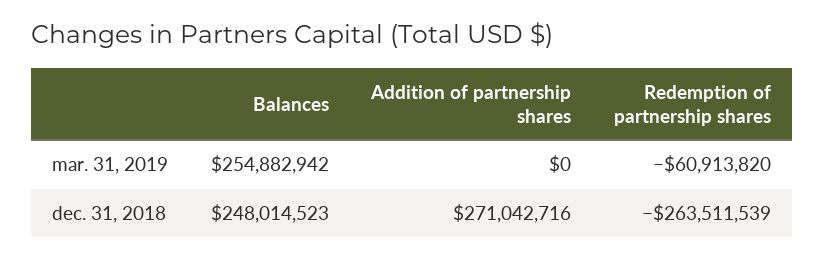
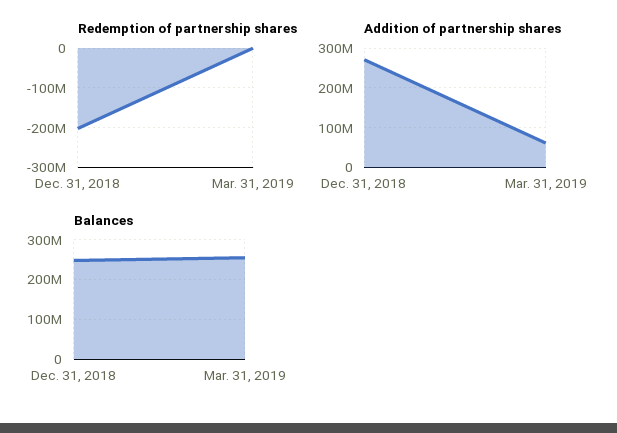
  {
    "Balances": {
      "mar. 31, 2019": 254882942,
      "dec. 31, 2018": 248014523
    },
    "Addition of partnership shares": {
-     "mar. 31, 2019": 0,
+     "mar. 31, 2019": 60000000,
      "dec. 31, 2018": 271042716
    },
    "Redemption of partnership shares": {
-     "mar. 31, 2019": -60913820,
+     "mar. 31, 2019": 0,
-     "dec. 31, 2018": -263511539
+     "dec. 31, 2018": -200000000
    }
  }

